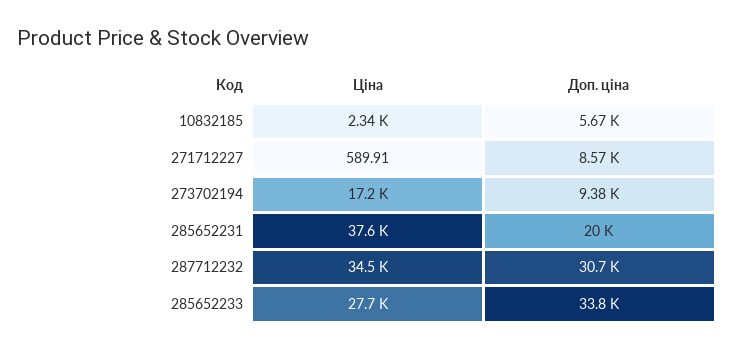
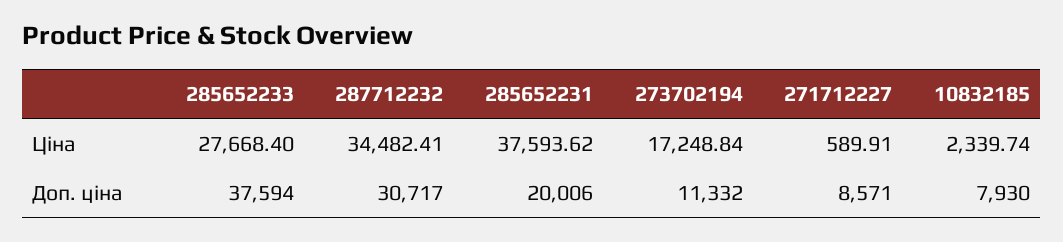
  {
    "Ціна": {
      "10832185": 2339.74,
      "271712227": 589.91,
      "273702194": 17248.84,
      "285652231": 37593.62,
      "287712232": 34482.41,
      "285652233": 27668.4
    },
    "Доп. ціна": {
-     "10832185": 5670,
+     "10832185": 7930,
      "271712227": 8571,
-     "273702194": 9380,
+     "273702194": 11332,
      "285652231": 20006,
      "287712232": 30717,
-     "285652233": 33800
+     "285652233": 37594
    }
  }

